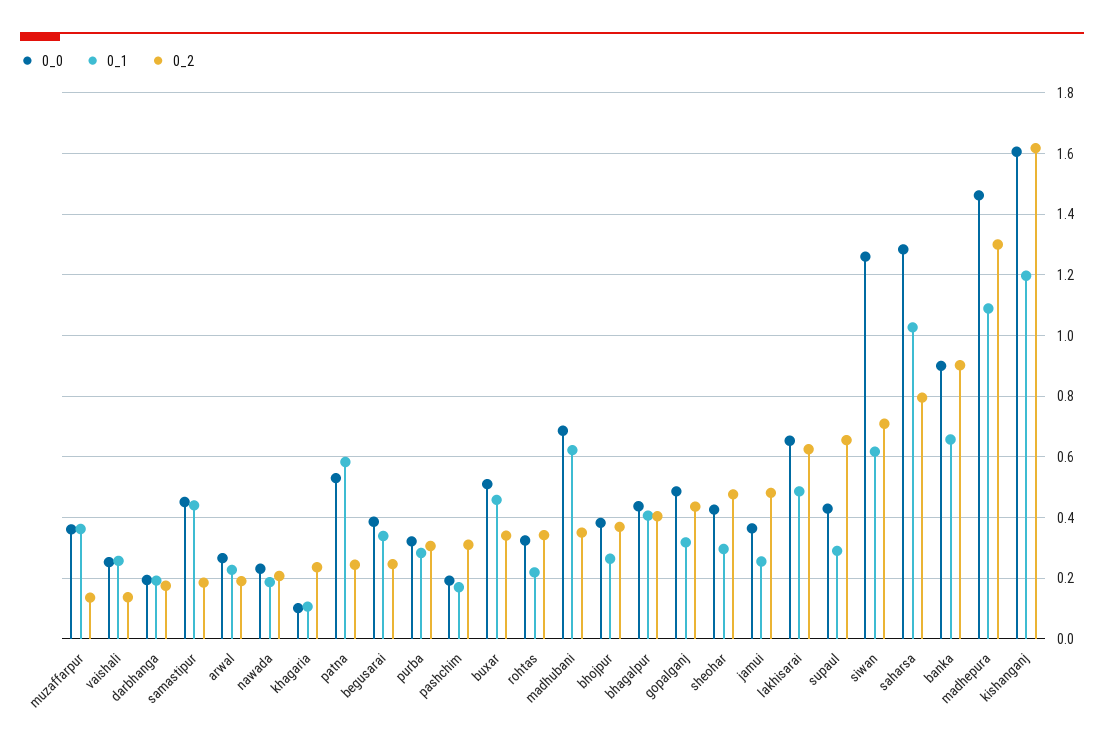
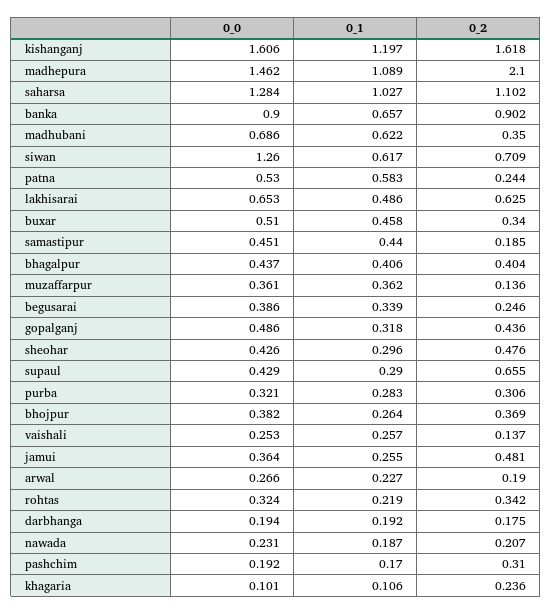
  {
    "0_0": {
      "muzaffarpur": 0.361,
      "vaishali": 0.253,
      "darbhanga": 0.194,
      "samastipur": 0.451,
      "arwal": 0.266,
      "nawada": 0.231,
      "khagaria": 0.101,
      "patna": 0.53,
      "begusarai": 0.386,
      "purba": 0.321,
      "pashchim": 0.192,
      "buxar": 0.51,
      "rohtas": 0.324,
      "madhubani": 0.686,
      "bhojpur": 0.382,
      "bhagalpur": 0.437,
      "gopalganj": 0.486,
      "sheohar": 0.426,
      "jamui": 0.364,
      "lakhisarai": 0.653,
      "supaul": 0.429,
      "siwan": 1.26,
      "saharsa": 1.284,
      "banka": 0.9,
      "madhepura": 1.462,
      "kishanganj": 1.606
    },
    "0_1": {
      "muzaffarpur": 0.362,
      "vaishali": 0.257,
      "darbhanga": 0.192,
      "samastipur": 0.44,
      "arwal": 0.227,
      "nawada": 0.187,
      "khagaria": 0.106,
      "patna": 0.583,
      "begusarai": 0.339,
      "purba": 0.283,
      "pashchim": 0.17,
      "buxar": 0.458,
      "rohtas": 0.219,
      "madhubani": 0.622,
      "bhojpur": 0.264,
      "bhagalpur": 0.406,
      "gopalganj": 0.318,
      "sheohar": 0.296,
      "jamui": 0.255,
      "lakhisarai": 0.486,
      "supaul": 0.29,
      "siwan": 0.617,
      "saharsa": 1.027,
      "banka": 0.657,
      "madhepura": 1.089,
      "kishanganj": 1.197
    },
    "0_2": {
      "muzaffarpur": 0.136,
      "vaishali": 0.137,
      "darbhanga": 0.175,
      "samastipur": 0.185,
      "arwal": 0.19,
      "nawada": 0.207,
      "khagaria": 0.236,
      "patna": 0.244,
      "begusarai": 0.246,
      "purba": 0.306,
      "pashchim": 0.31,
      "buxar": 0.34,
      "rohtas": 0.342,
      "madhubani": 0.35,
      "bhojpur": 0.369,
      "bhagalpur": 0.404,
      "gopalganj": 0.436,
      "sheohar": 0.476,
      "jamui": 0.481,
      "lakhisarai": 0.625,
      "supaul": 0.655,
      "siwan": 0.709,
-     "saharsa": 0.8,
+     "saharsa": 1.102,
      "banka": 0.902,
-     "madhepura": 1.3,
+     "madhepura": 2.1,
      "kishanganj": 1.618
    }
  }

